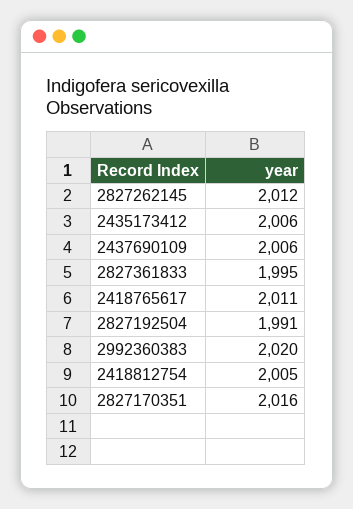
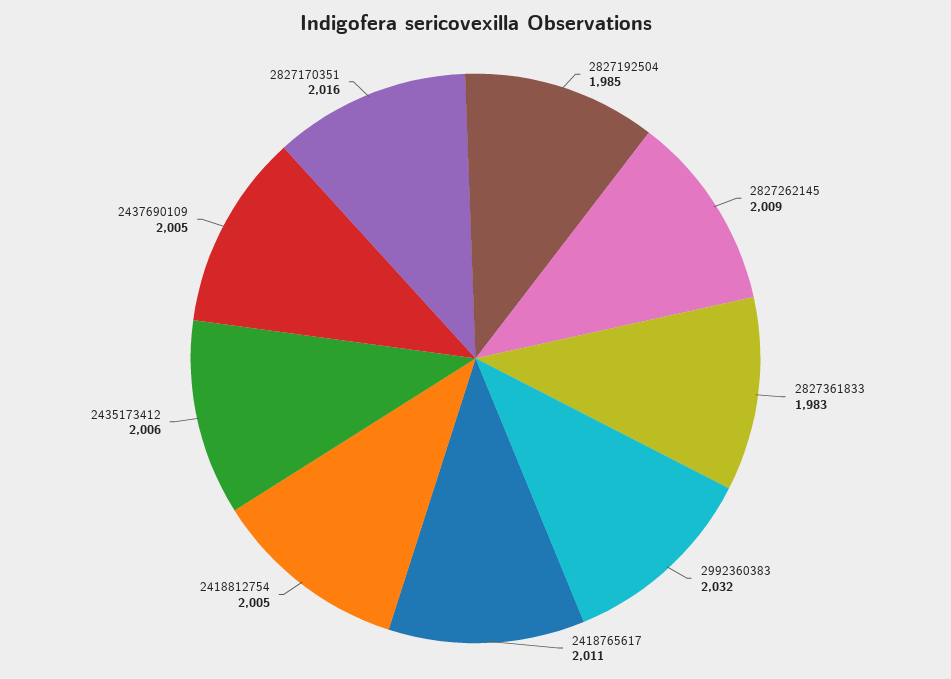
  {
-   "2827262145": 2012,
+   "2827262145": 2009,
    "2435173412": 2006,
-   "2437690109": 2006,
+   "2437690109": 2005,
-   "2827361833": 1995,
+   "2827361833": 1983,
    "2418765617": 2011,
-   "2827192504": 1991,
+   "2827192504": 1985,
-   "2992360383": 2020,
+   "2992360383": 2032,
    "2418812754": 2005,
    "2827170351": 2016
  }

